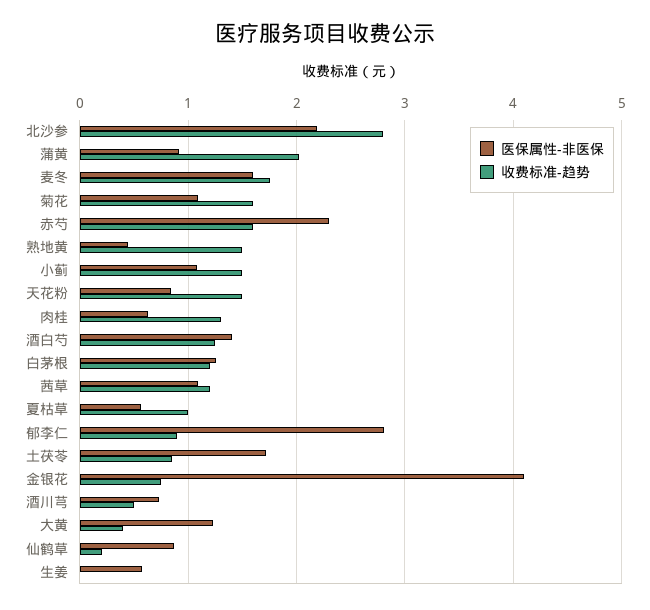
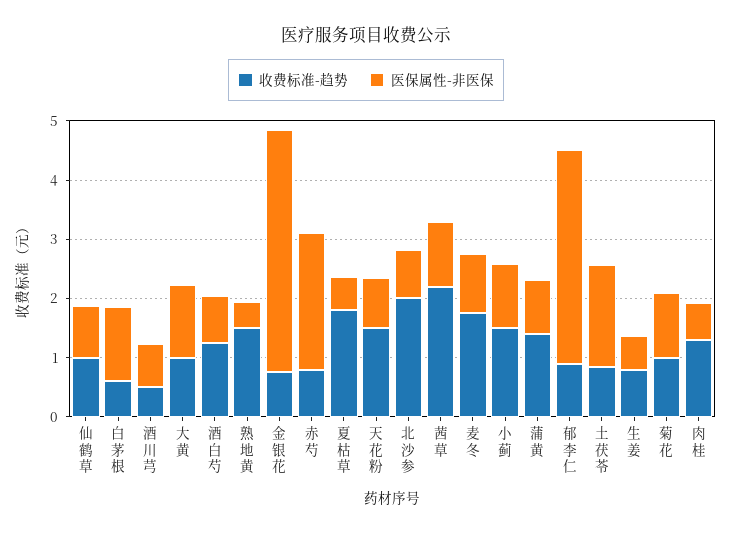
  {
    "医保属性-非医保": {
-     "北沙参": 2.2,
+     "北沙参": 0.8,
      "蒲黄": 0.9,
-     "麦冬": 1.6,
+     "麦冬": 1,
      "菊花": 1.1,
      "赤芍": 2.3,
      "熟地黄": 0.4,
      "小蓟": 1.1,
      "天花粉": 0.8,
      "肉桂": 0.6,
-     "酒白芍": 1.4,
+     "酒白芍": 0.8,
      "白茅根": 1.3,
      "茜草": 1.1,
      "夏枯草": 0.6,
-     "郁李仁": 2.8,
+     "郁李仁": 3.6,
      "土茯苓": 1.7,
      "金银花": 4.1,
      "酒川芎": 0.7,
      "大黄": 1.2,
      "仙鹤草": 0.9,
      "生姜": 0.6
    },
    "收费标准-趋势": {
-     "北沙参": 2.8,
+     "北沙参": 2,
-     "蒲黄": 2,
+     "蒲黄": 1.4,
      "麦冬": 1.8,
-     "菊花": 1.6,
+     "菊花": 1,
-     "赤芍": 1.6,
+     "赤芍": 0.8,
      "熟地黄": 1.5,
      "小蓟": 1.5,
      "天花粉": 1.5,
      "肉桂": 1.3,
      "酒白芍": 1.3,
-     "白茅根": 1.2,
+     "白茅根": 0.6,
-     "茜草": 1.2,
+     "茜草": 2.2,
-     "夏枯草": 1,
+     "夏枯草": 1.8,
      "郁李仁": 0.9,
      "土茯苓": 0.9,
      "金银花": 0.8,
      "酒川芎": 0.5,
-     "大黄": 0.4,
+     "大黄": 1,
-     "仙鹤草": 0.2,
+     "仙鹤草": 1,
-     "生姜": 0
+     "生姜": 0.8
    }
  }

